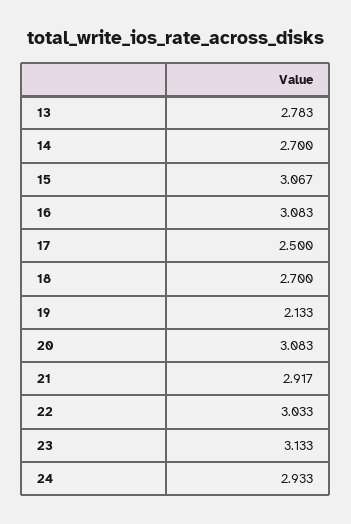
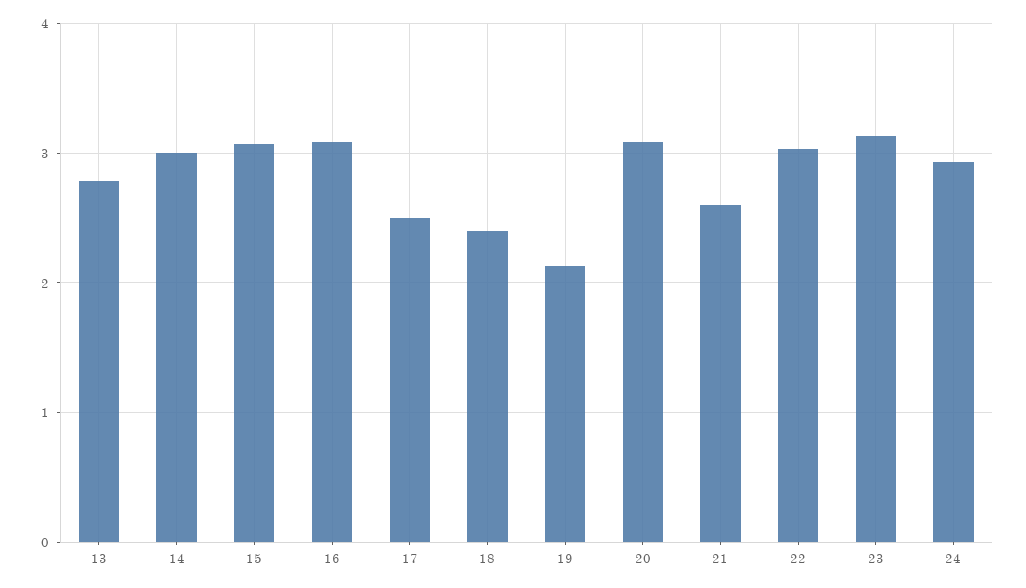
  {
    "13": 2.783,
-   "14": 2.7,
+   "14": 3,
    "15": 3.067,
    "16": 3.083,
    "17": 2.5,
-   "18": 2.7,
+   "18": 2.4,
    "19": 2.133,
    "20": 3.083,
-   "21": 2.917,
+   "21": 2.6,
    "22": 3.033,
    "23": 3.133,
    "24": 2.933
  }

